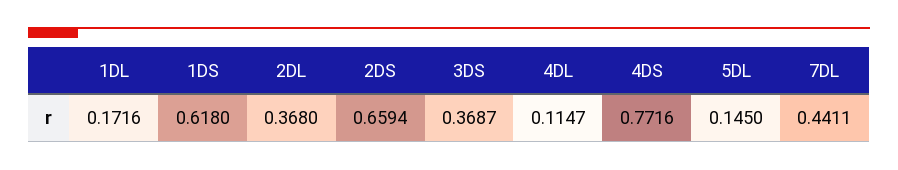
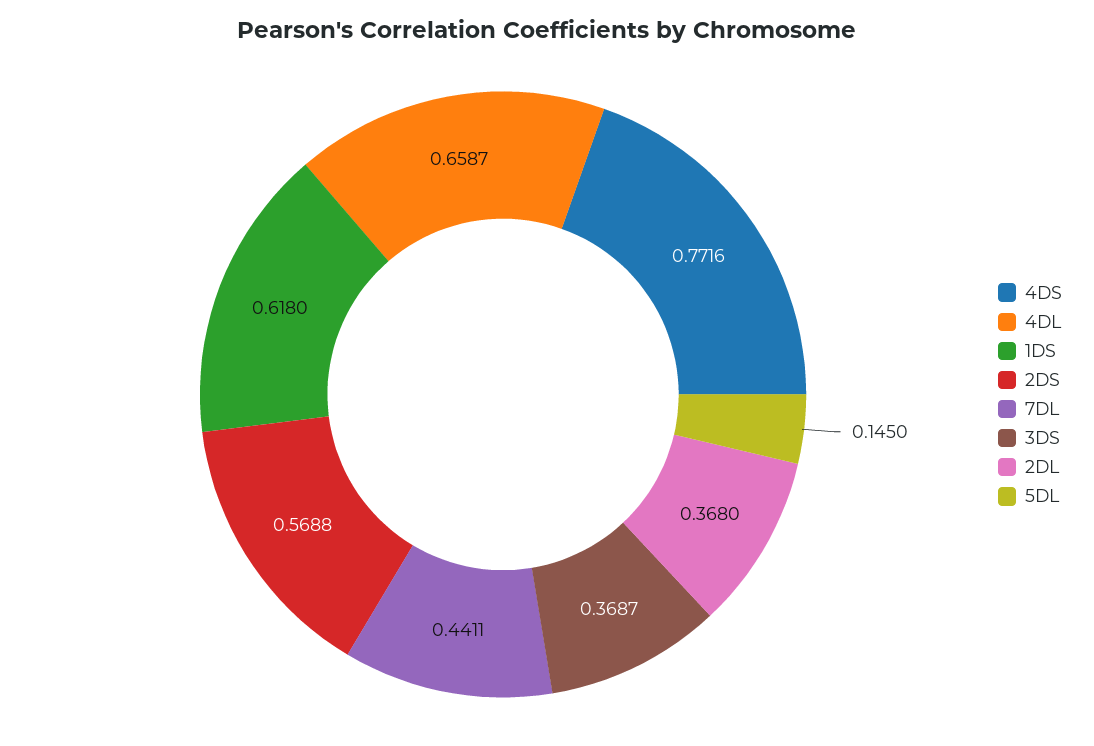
  {
-   "1DL": 0.1716,
    "1DS": 0.618,
    "2DL": 0.368,
-   "2DS": 0.6594,
+   "2DS": 0.5688,
    "3DS": 0.3687,
-   "4DL": 0.1147,
+   "4DL": 0.6587,
    "4DS": 0.7716,
    "5DL": 0.145,
    "7DL": 0.4411
  }

